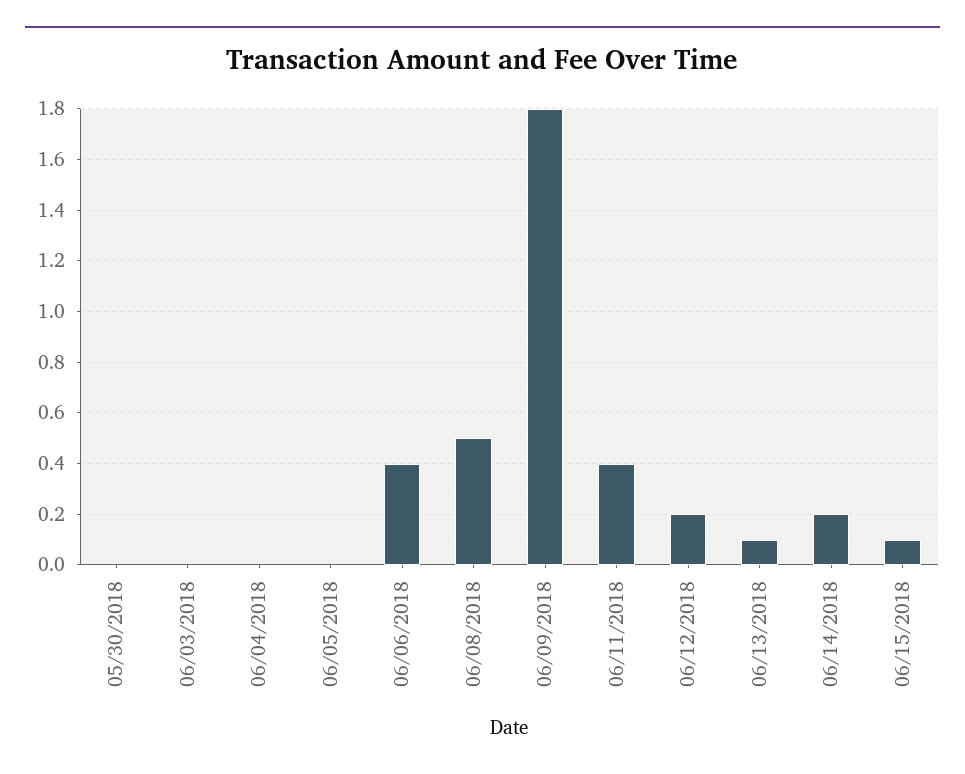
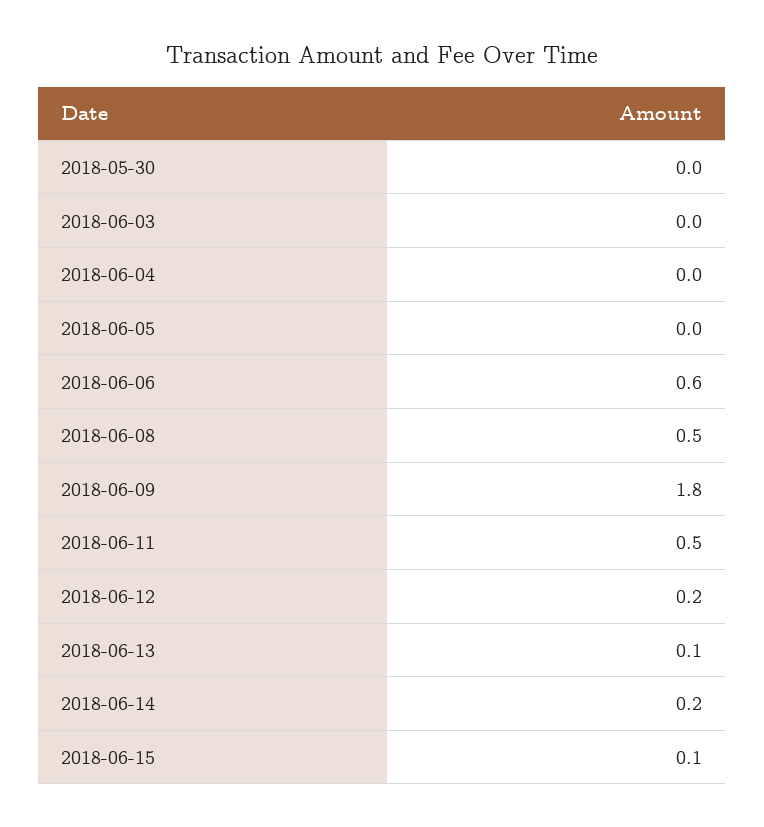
  {
    "05/30/2018": 0,
    "06/03/2018": 0,
    "06/04/2018": 0,
    "06/05/2018": 0,
-   "06/06/2018": 0.4,
+   "06/06/2018": 0.6,
    "06/08/2018": 0.5,
    "06/09/2018": 1.8,
-   "06/11/2018": 0.4,
+   "06/11/2018": 0.5,
    "06/12/2018": 0.2,
    "06/13/2018": 0.1,
    "06/14/2018": 0.2,
    "06/15/2018": 0.1
  }

